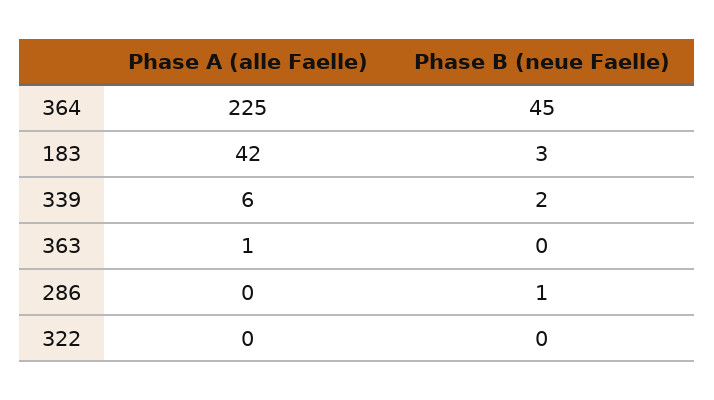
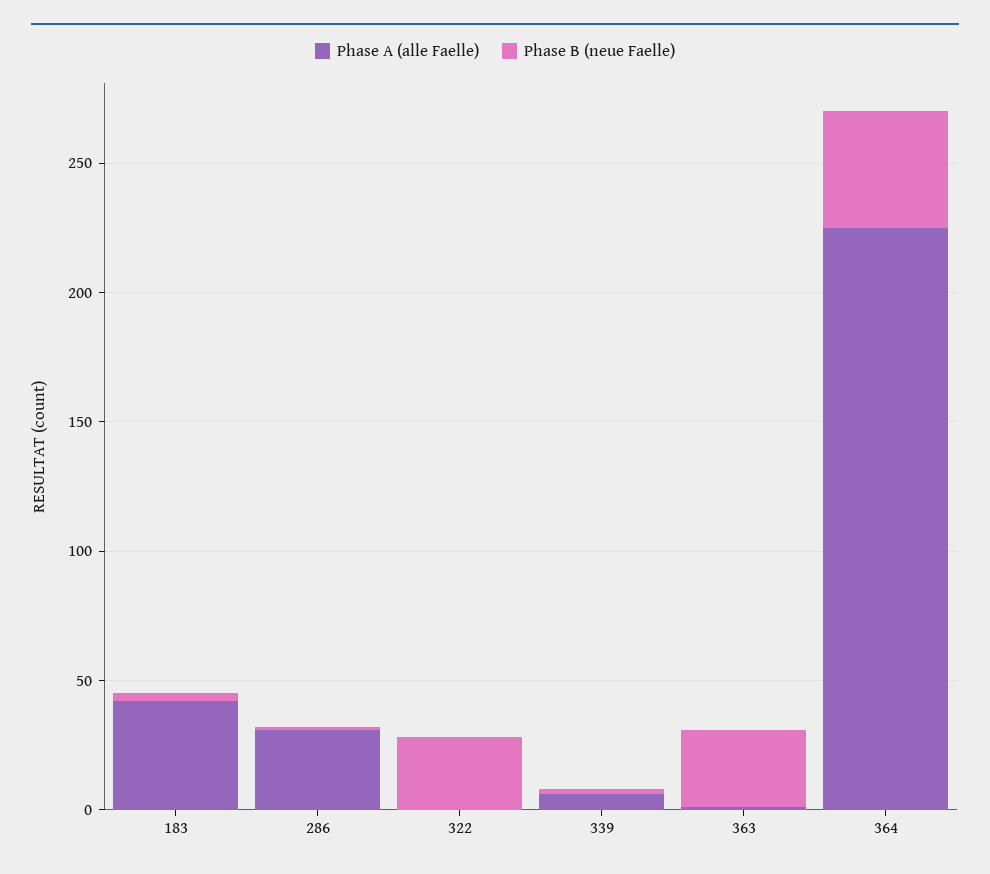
  {
    "Phase A (alle Faelle)": {
      "364": 225,
      "183": 42,
      "339": 6,
      "363": 1,
-     "286": 0,
+     "286": 30,
      "322": 0
    },
    "Phase B (neue Faelle)": {
      "364": 45,
      "183": 3,
      "339": 2,
-     "363": 0,
+     "363": 30,
      "286": 1,
-     "322": 0
+     "322": 30
    }
  }

